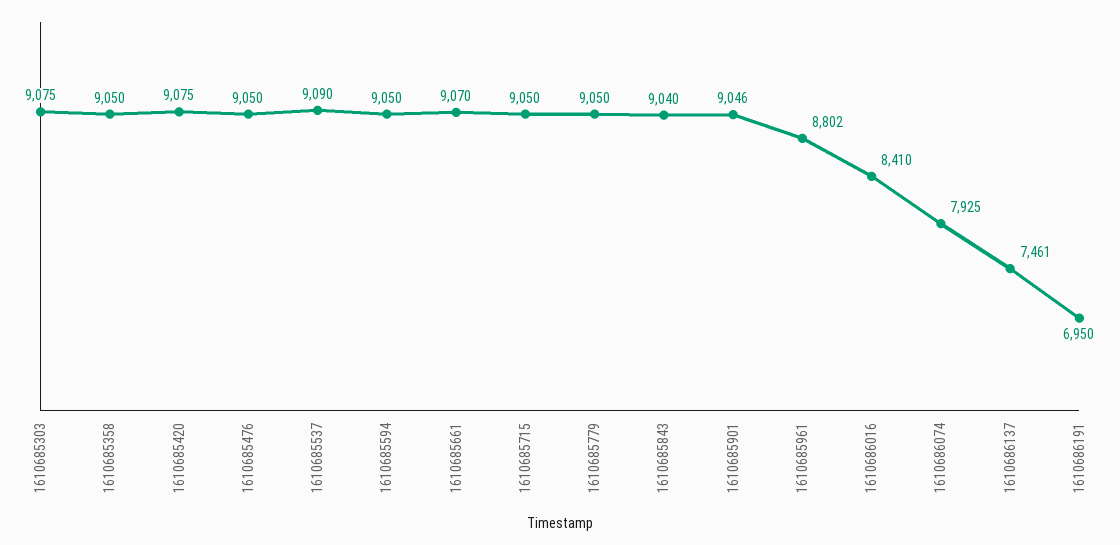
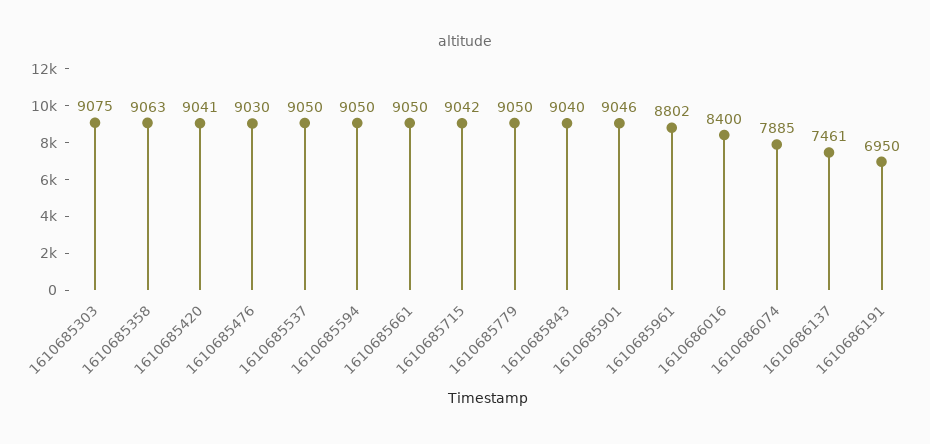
  {
    "1610685303": 9075,
-   "1610685358": 9050,
+   "1610685358": 9063,
-   "1610685420": 9075,
+   "1610685420": 9041,
-   "1610685476": 9050,
+   "1610685476": 9030,
-   "1610685537": 9090,
+   "1610685537": 9050,
    "1610685594": 9050,
-   "1610685661": 9070,
+   "1610685661": 9050,
-   "1610685715": 9050,
+   "1610685715": 9042,
    "1610685779": 9050,
    "1610685843": 9040,
    "1610685901": 9046,
    "1610685961": 8802,
-   "1610686016": 8410,
+   "1610686016": 8400,
-   "1610686074": 7925,
+   "1610686074": 7885,
    "1610686137": 7461,
    "1610686191": 6950
  }

